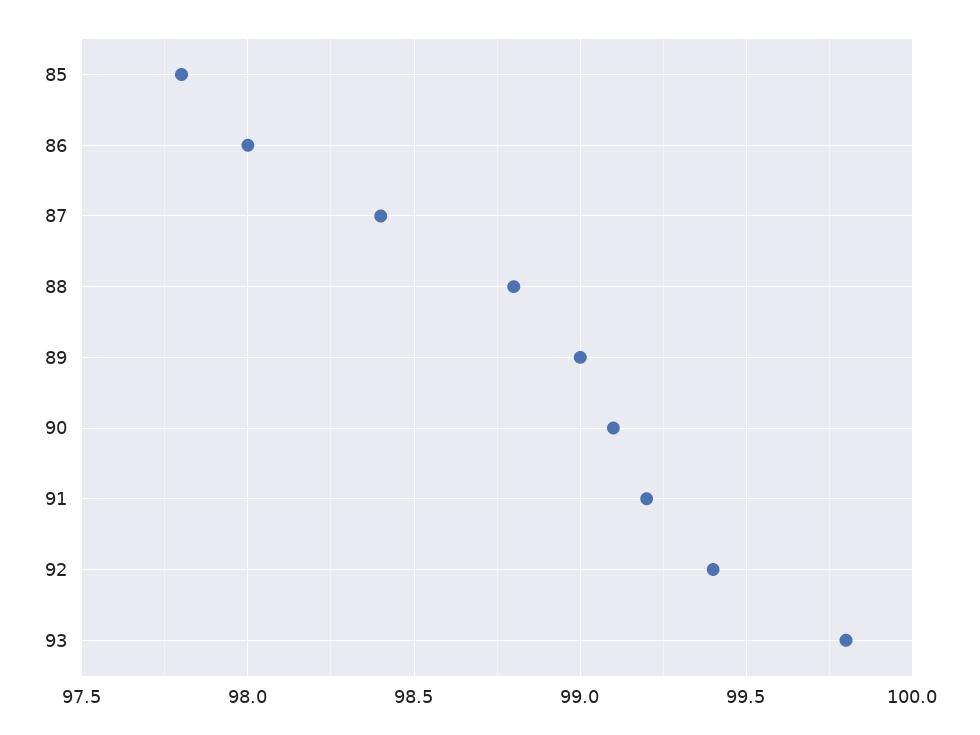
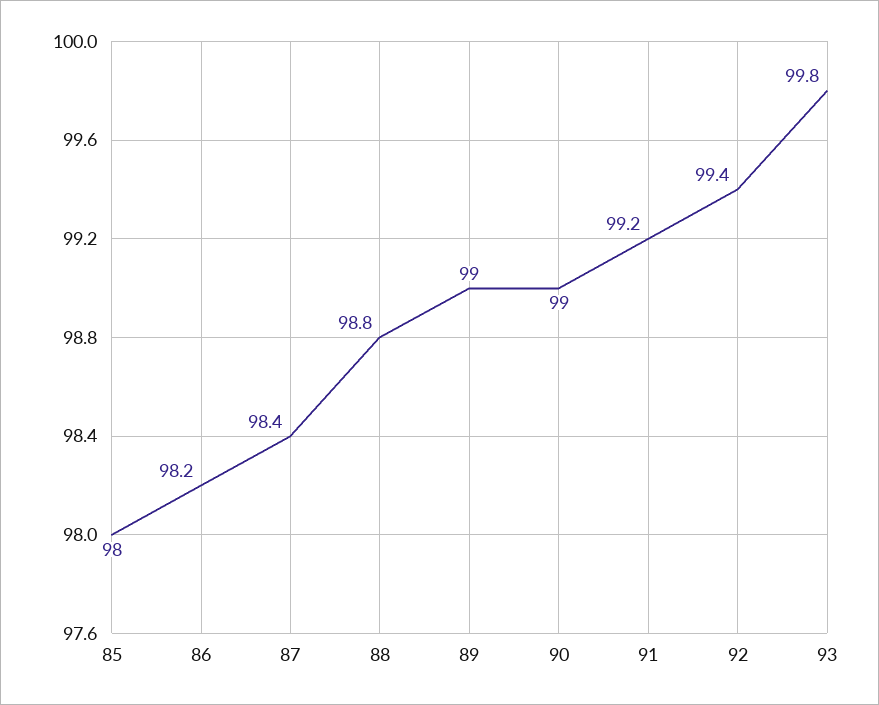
  {
-   "85": 97.8,
+   "85": 98,
-   "86": 98,
+   "86": 98.2,
    "87": 98.4,
    "88": 98.8,
    "89": 99,
-   "90": 99.1,
+   "90": 99,
    "91": 99.2,
    "92": 99.4,
    "93": 99.8
  }

